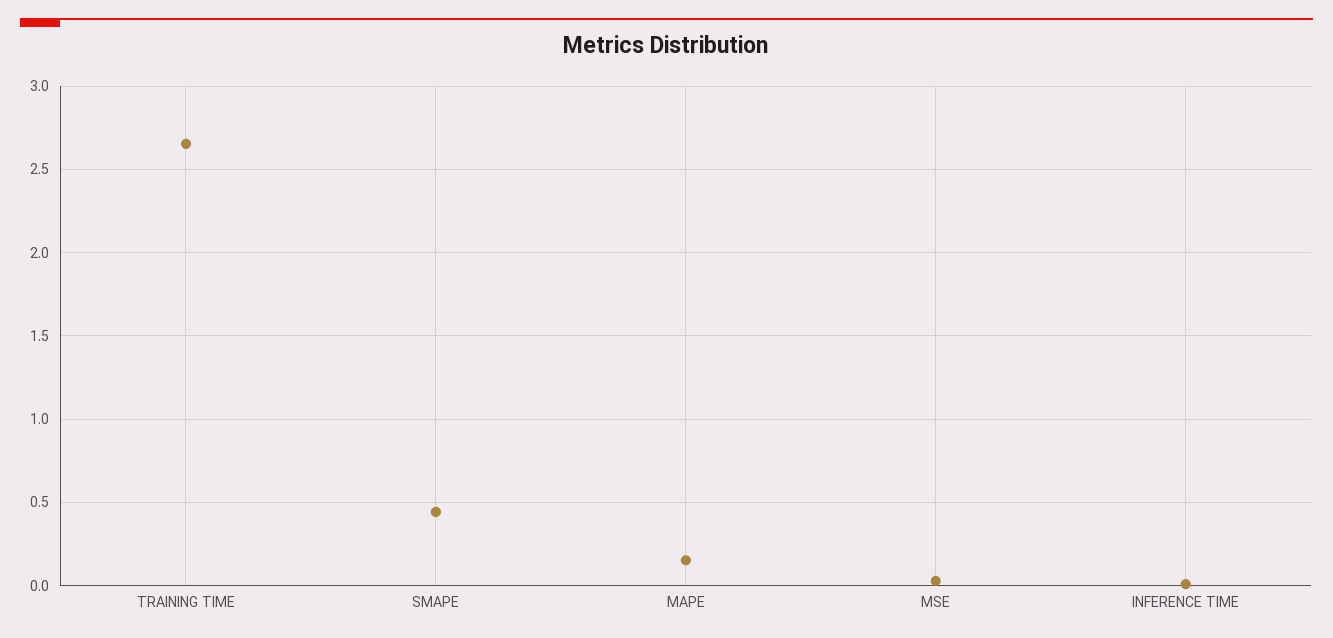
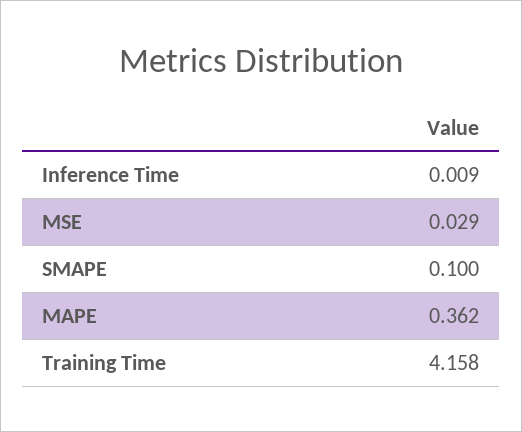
  {
-   "TRAINING TIME": 2.65,
+   "TRAINING TIME": 4.158,
-   "SMAPE": 0.45,
+   "SMAPE": 0.1,
-   "MAPE": 0.15,
+   "MAPE": 0.362,
    "MSE": 0.029,
    "INFERENCE TIME": 0.009
  }

